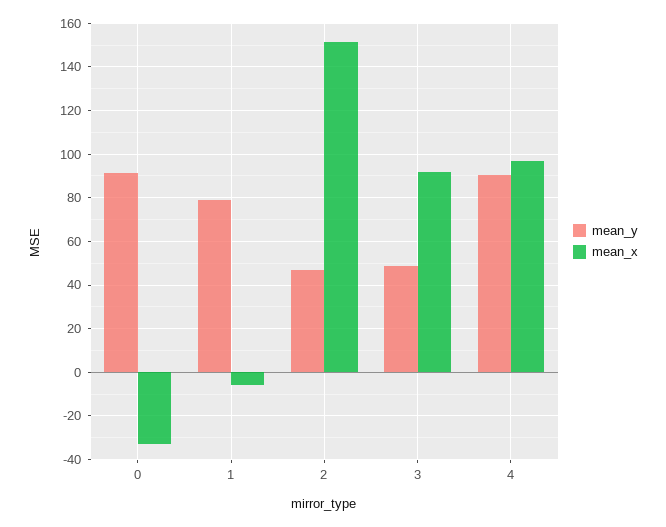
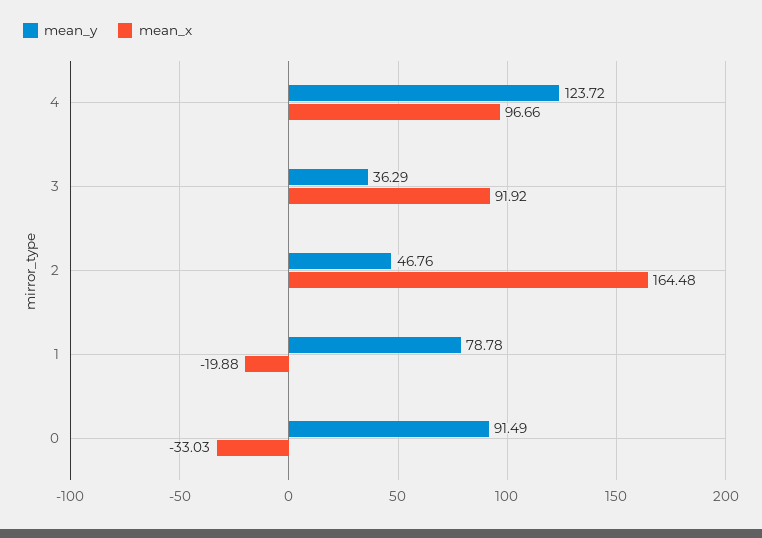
  {
    "mean_y": {
      "0": 91.49,
      "1": 78.78,
      "2": 46.76,
-     "3": 50,
+     "3": 36.29,
-     "4": 90
+     "4": 123.72
    },
    "mean_x": {
      "0": -33.03,
-     "1": -5,
+     "1": -19.88,
-     "2": 150,
+     "2": 164.48,
      "3": 91.92,
      "4": 96.66
    }
  }

